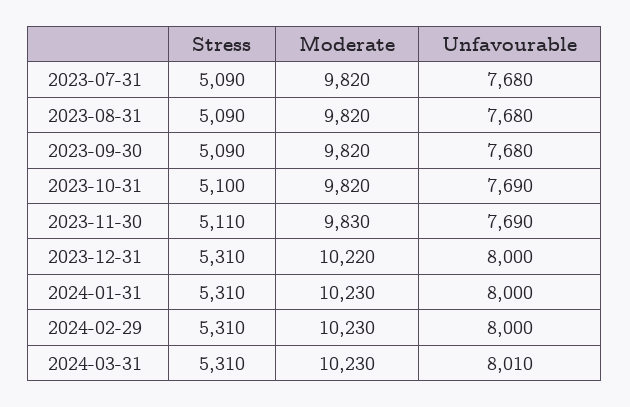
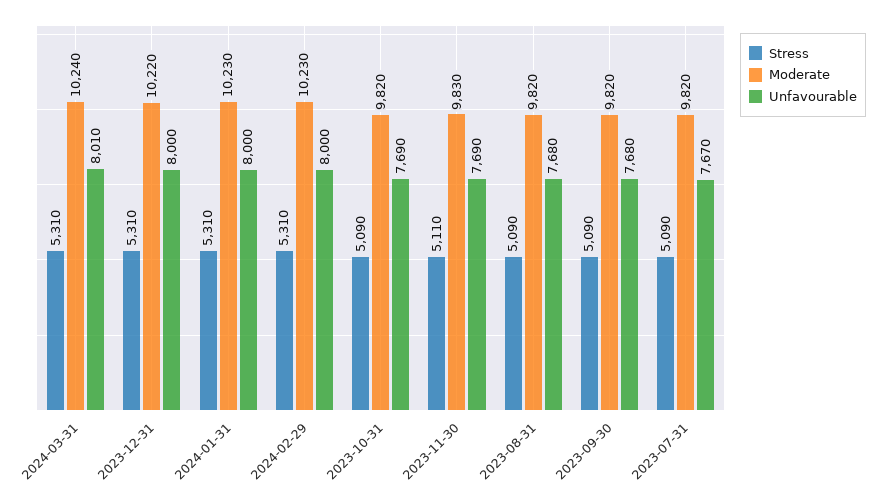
  {
    "Stress": {
      "2023-07-31": 5090,
      "2023-08-31": 5090,
      "2023-09-30": 5090,
-     "2023-10-31": 5100,
+     "2023-10-31": 5090,
      "2023-11-30": 5110,
      "2023-12-31": 5310,
      "2024-01-31": 5310,
      "2024-02-29": 5310,
      "2024-03-31": 5310
    },
    "Moderate": {
      "2023-07-31": 9820,
      "2023-08-31": 9820,
      "2023-09-30": 9820,
      "2023-10-31": 9820,
      "2023-11-30": 9830,
      "2023-12-31": 10220,
      "2024-01-31": 10230,
      "2024-02-29": 10230,
-     "2024-03-31": 10230
+     "2024-03-31": 10240
    },
    "Unfavourable": {
-     "2023-07-31": 7680,
+     "2023-07-31": 7670,
      "2023-08-31": 7680,
      "2023-09-30": 7680,
      "2023-10-31": 7690,
      "2023-11-30": 7690,
      "2023-12-31": 8000,
      "2024-01-31": 8000,
      "2024-02-29": 8000,
      "2024-03-31": 8010
    }
  }

